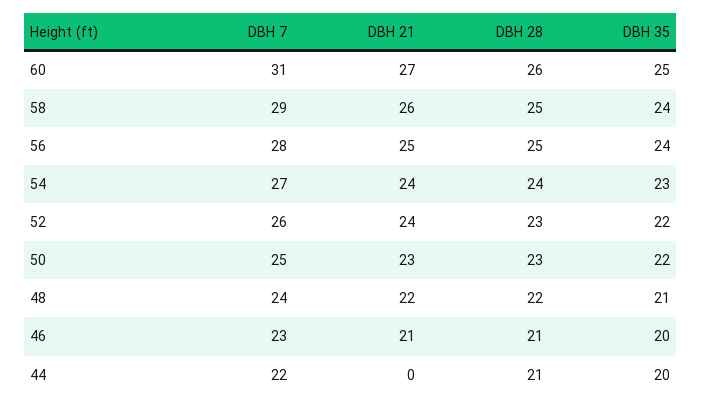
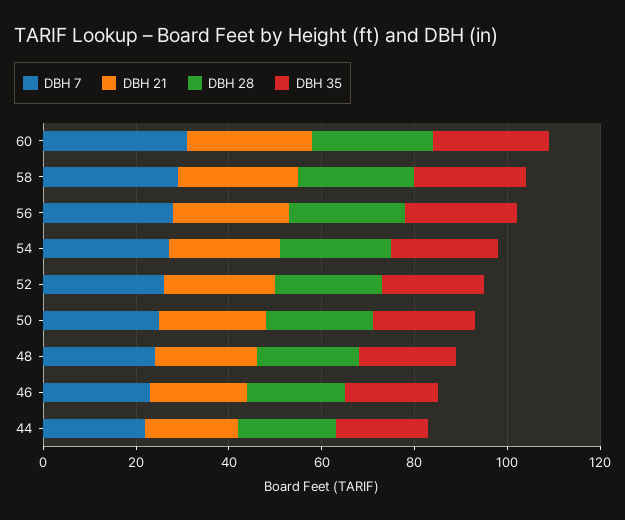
  {
    "DBH 7": {
      "60": 31,
      "58": 29,
      "56": 28,
      "54": 27,
      "52": 26,
      "50": 25,
      "48": 24,
      "46": 23,
      "44": 22
    },
    "DBH 21": {
      "60": 27,
      "58": 26,
      "56": 25,
      "54": 24,
      "52": 24,
      "50": 23,
      "48": 22,
      "46": 21,
-     "44": 0
+     "44": 20
    },
    "DBH 28": {
      "60": 26,
      "58": 25,
      "56": 25,
      "54": 24,
      "52": 23,
      "50": 23,
      "48": 22,
      "46": 21,
      "44": 21
    },
    "DBH 35": {
      "60": 25,
      "58": 24,
      "56": 24,
      "54": 23,
      "52": 22,
      "50": 22,
      "48": 21,
      "46": 20,
      "44": 20
    }
  }

